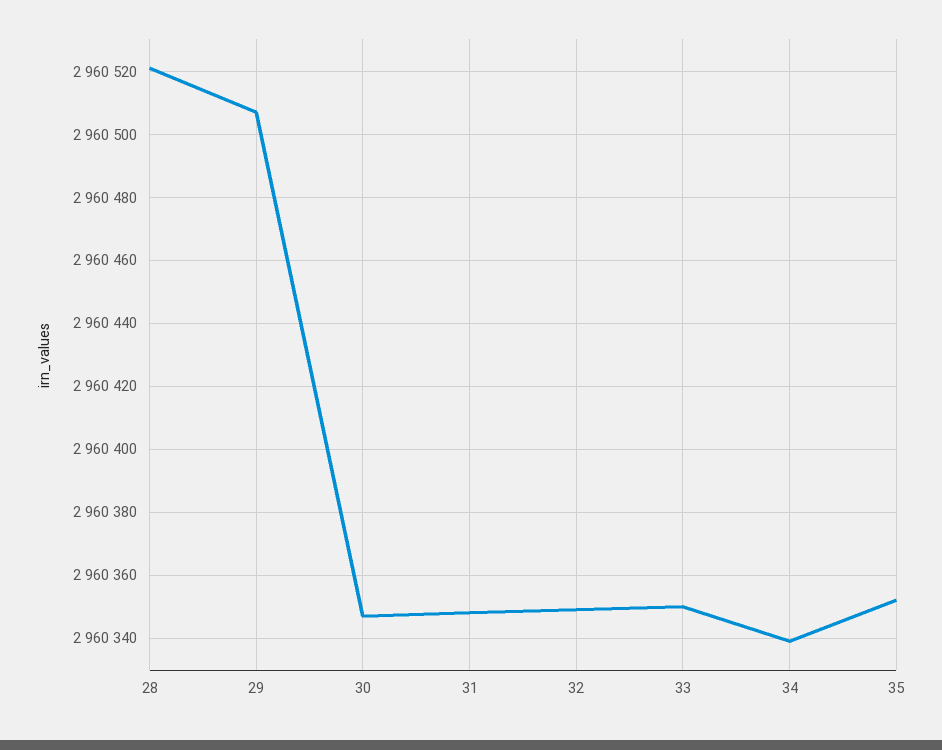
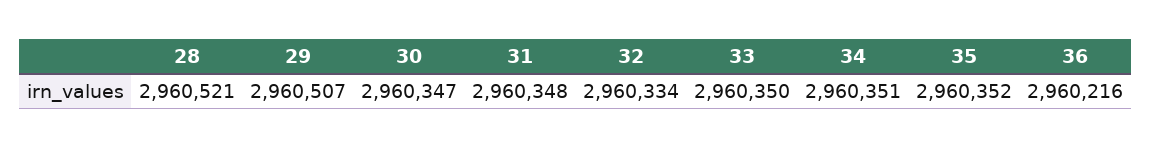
  {
    "28": 2960521,
    "29": 2960507,
    "30": 2960347,
    "31": 2960348,
-   "32": 2960350,
+   "32": 2960334,
    "33": 2960350,
-   "34": 2960340,
+   "34": 2960351,
-   "35": 2960352
+   "35": 2960352,
+   "36": 2960216
  }

